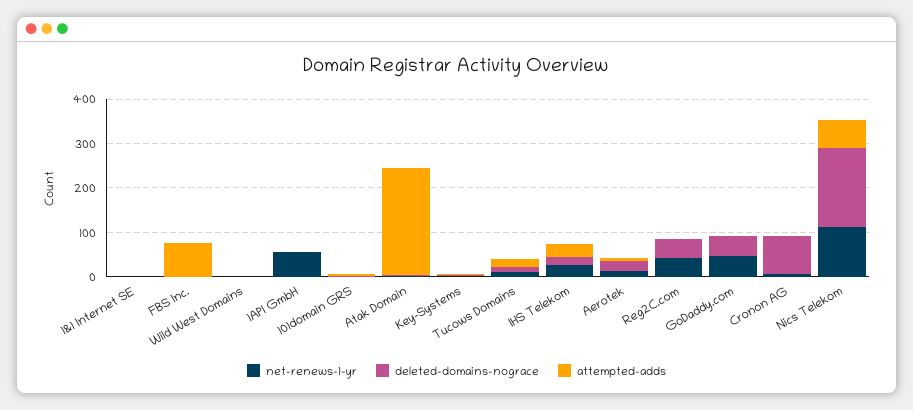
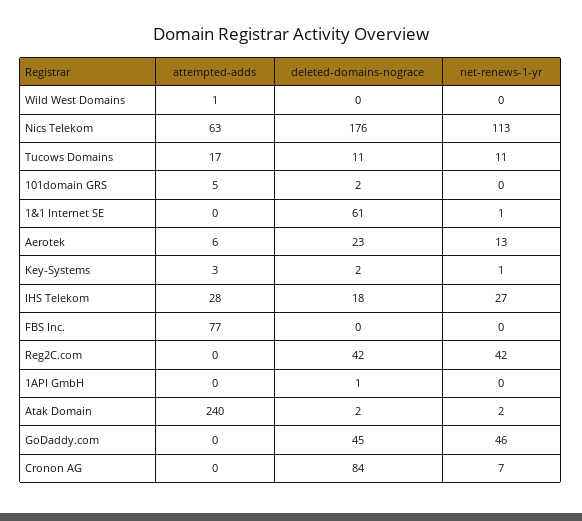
  {
    "net-renews-1-yr": {
      "1&1 Internet SE": 1,
      "FBS Inc.": 0,
      "Wild West Domains": 0,
-     "1API GmbH": 60,
+     "1API GmbH": 0,
      "101domain GRS": 0,
      "Atak Domain": 2,
      "Key-Systems": 1,
      "Tucows Domains": 11,
      "IHS Telekom": 27,
      "Aerotek": 13,
      "Reg2C.com": 42,
      "GoDaddy.com": 46,
      "Cronon AG": 7,
      "Nics Telekom": 113
    },
    "deleted-domains-nograce": {
-     "1&1 Internet SE": 0,
+     "1&1 Internet SE": 61,
      "FBS Inc.": 0,
      "Wild West Domains": 0,
      "1API GmbH": 1,
      "101domain GRS": 2,
      "Atak Domain": 2,
      "Key-Systems": 2,
      "Tucows Domains": 11,
      "IHS Telekom": 18,
      "Aerotek": 23,
      "Reg2C.com": 42,
      "GoDaddy.com": 45,
      "Cronon AG": 84,
      "Nics Telekom": 176
    },
    "attempted-adds": {
      "1&1 Internet SE": 0,
      "FBS Inc.": 77,
      "Wild West Domains": 1,
      "1API GmbH": 0,
      "101domain GRS": 5,
      "Atak Domain": 240,
      "Key-Systems": 3,
      "Tucows Domains": 17,
      "IHS Telekom": 28,
      "Aerotek": 6,
      "Reg2C.com": 0,
      "GoDaddy.com": 0,
      "Cronon AG": 0,
      "Nics Telekom": 63
    }
  }

